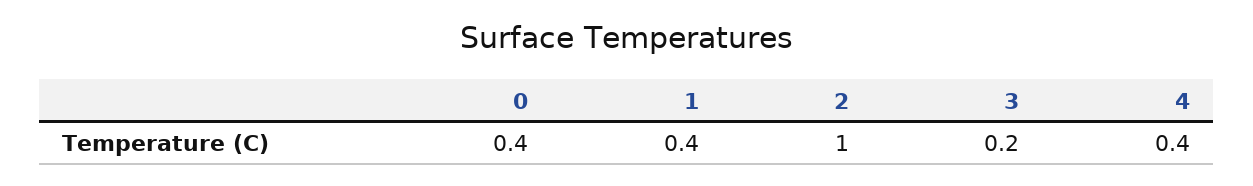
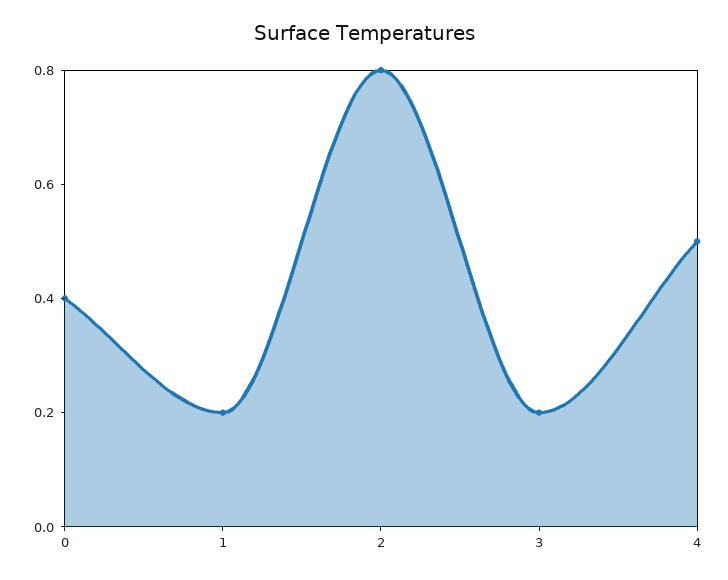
  {
    "0": 0.4,
-   "1": 0.4,
+   "1": 0.2,
-   "2": 1,
+   "2": 0.8,
    "3": 0.2,
-   "4": 0.4
+   "4": 0.5
  }

